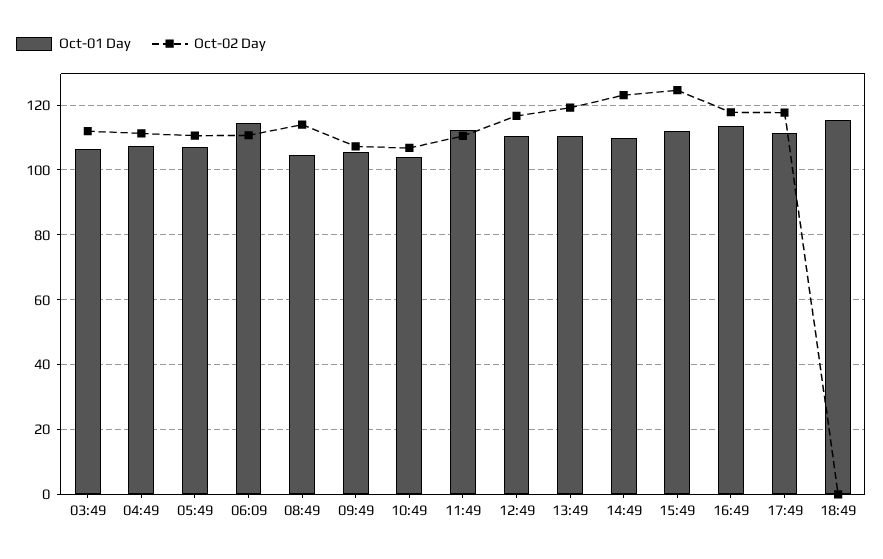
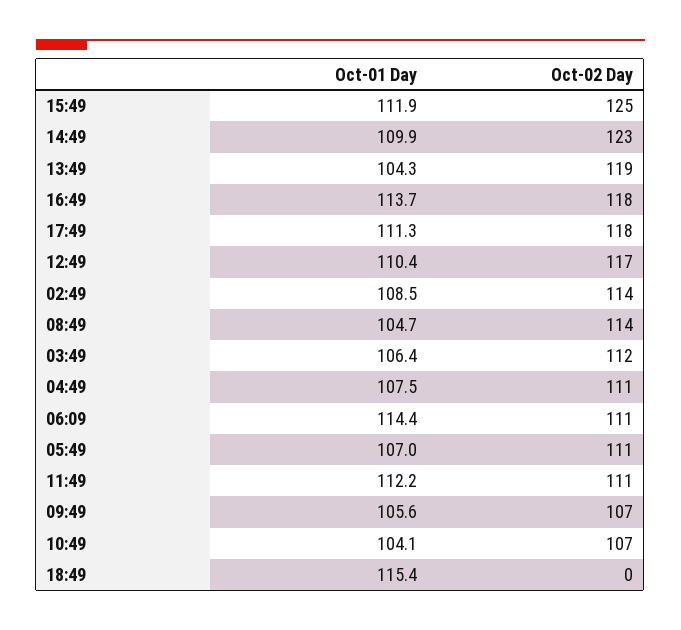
  {
    "Oct-01 Day": {
      "03:49": 106.4,
      "04:49": 107.5,
      "05:49": 107,
      "06:09": 114.4,
      "08:49": 104.7,
      "09:49": 105.6,
      "10:49": 104.1,
      "11:49": 112.2,
      "12:49": 110.4,
-     "13:49": 110,
+     "13:49": 104.3,
      "14:49": 109.9,
      "15:49": 111.9,
      "16:49": 113.7,
      "17:49": 111.3,
-     "18:49": 115.4
+     "18:49": 115.4,
+     "02:49": 108.5
    },
    "Oct-02 Day": {
      "03:49": 112,
      "04:49": 111,
      "05:49": 111,
      "06:09": 111,
      "08:49": 114,
      "09:49": 107,
      "10:49": 107,
      "11:49": 111,
      "12:49": 117,
      "13:49": 119,
      "14:49": 123,
      "15:49": 125,
      "16:49": 118,
      "17:49": 118,
-     "18:49": 0
+     "18:49": 0,
+     "02:49": 114
    }
  }

